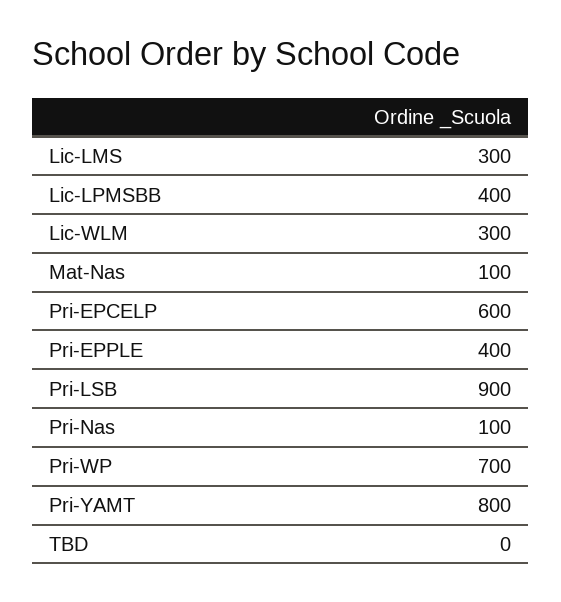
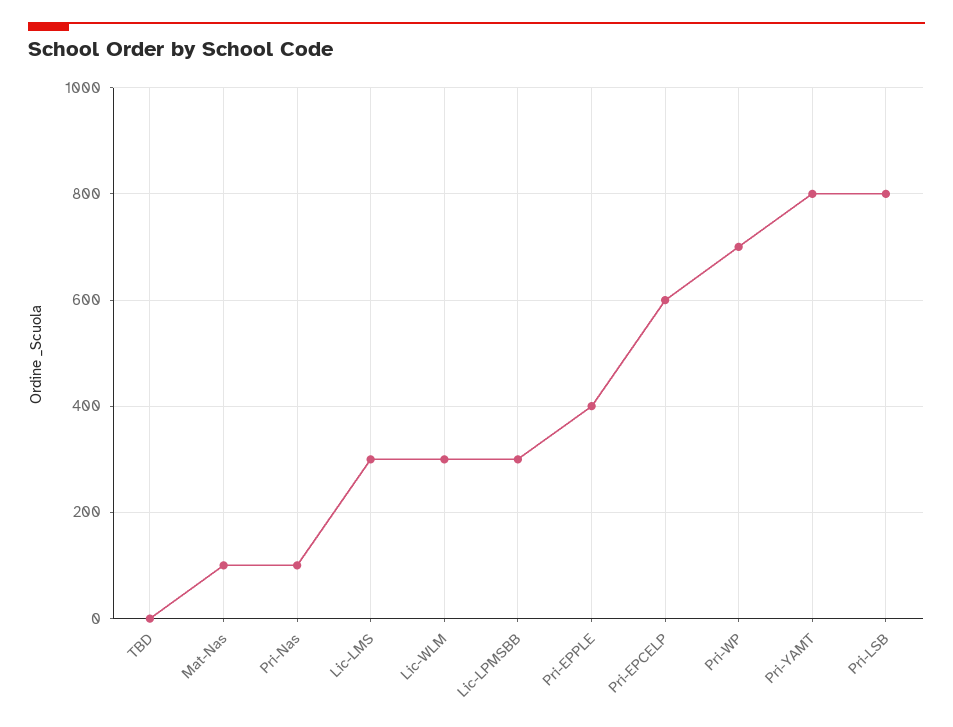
  {
    "Lic-LMS": 300,
-   "Lic-LPMSBB": 400,
+   "Lic-LPMSBB": 300,
    "Lic-WLM": 300,
    "Mat-Nas": 100,
    "Pri-EPCELP": 600,
    "Pri-EPPLE": 400,
-   "Pri-LSB": 900,
+   "Pri-LSB": 800,
    "Pri-Nas": 100,
    "Pri-WP": 700,
    "Pri-YAMT": 800,
    "TBD": 0
  }

